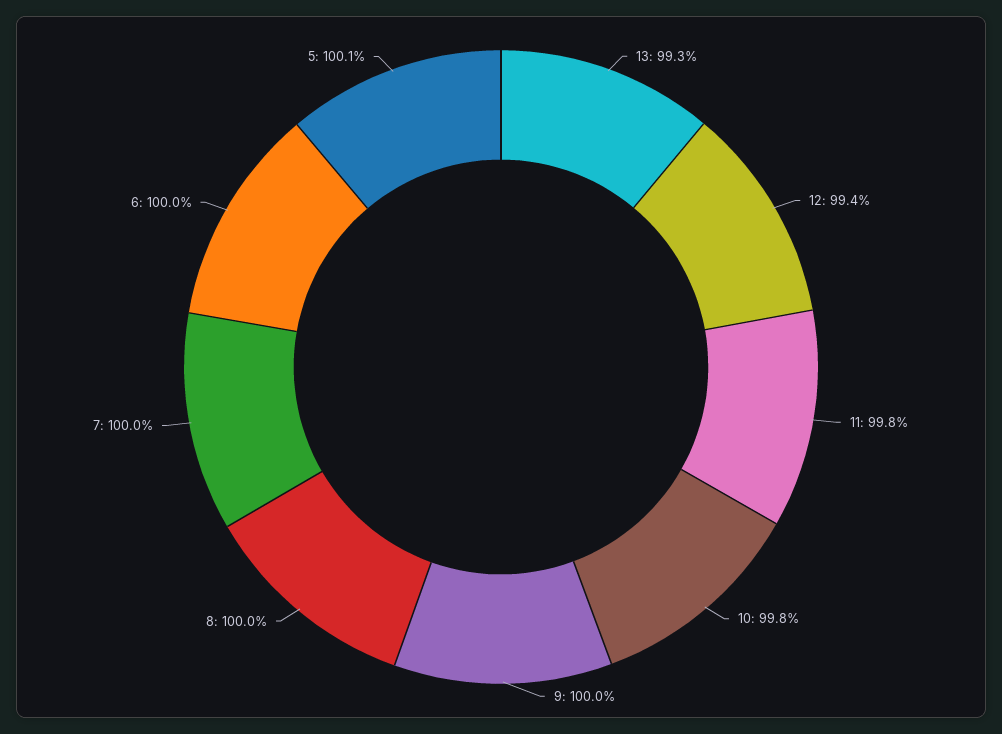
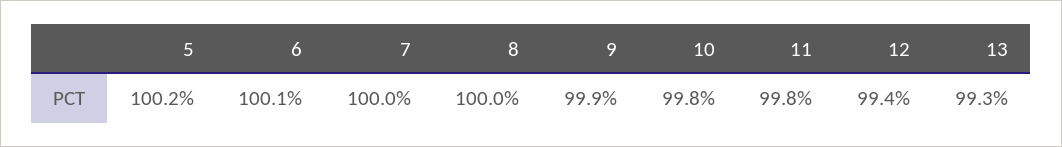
  {
    "13": 99.3,
    "12": 99.4,
    "11": 99.8,
    "10": 99.8,
-   "9": 100,
+   "9": 99.9,
    "8": 100,
    "7": 100,
-   "6": 100,
+   "6": 100.1,
-   "5": 100.1
+   "5": 100.2
  }

